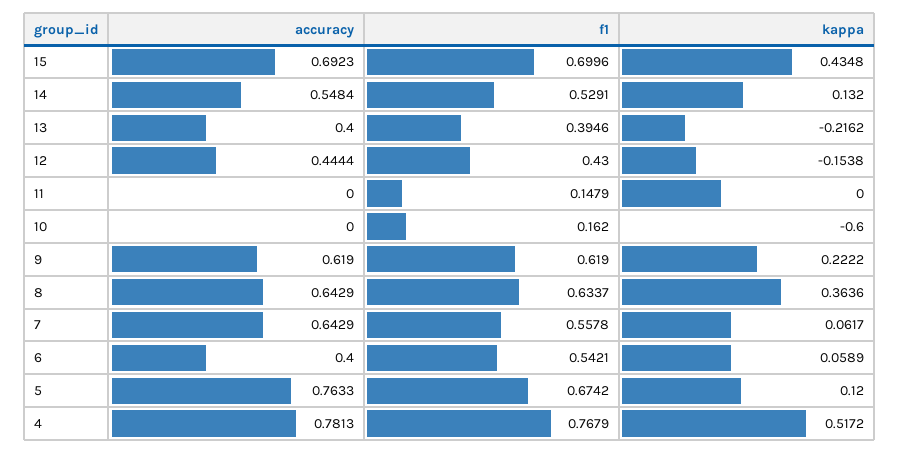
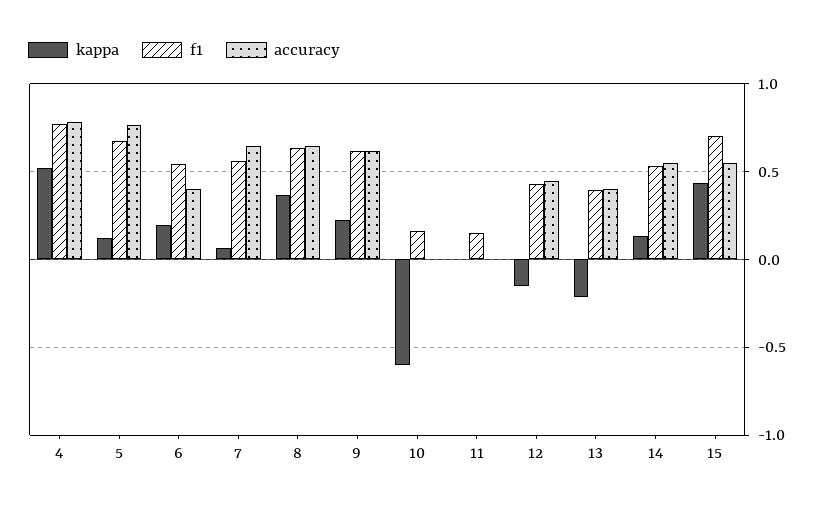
  {
    "accuracy": {
-     "15": 0.6923,
+     "15": 0.55,
      "14": 0.5484,
      "13": 0.4,
      "12": 0.4444,
      "11": 0,
      "10": 0,
      "9": 0.619,
      "8": 0.6429,
      "7": 0.6429,
      "6": 0.4,
      "5": 0.7633,
      "4": 0.7813
    },
    "f1": {
      "15": 0.6996,
      "14": 0.5291,
      "13": 0.3946,
      "12": 0.43,
      "11": 0.1479,
      "10": 0.162,
      "9": 0.619,
      "8": 0.6337,
      "7": 0.5578,
      "6": 0.5421,
      "5": 0.6742,
      "4": 0.7679
    },
    "kappa": {
      "15": 0.4348,
      "14": 0.132,
      "13": -0.2162,
      "12": -0.1538,
      "11": 0,
      "10": -0.6,
      "9": 0.2222,
      "8": 0.3636,
      "7": 0.0617,
-     "6": 0.0589,
+     "6": 0.2,
      "5": 0.12,
      "4": 0.5172
    }
  }

